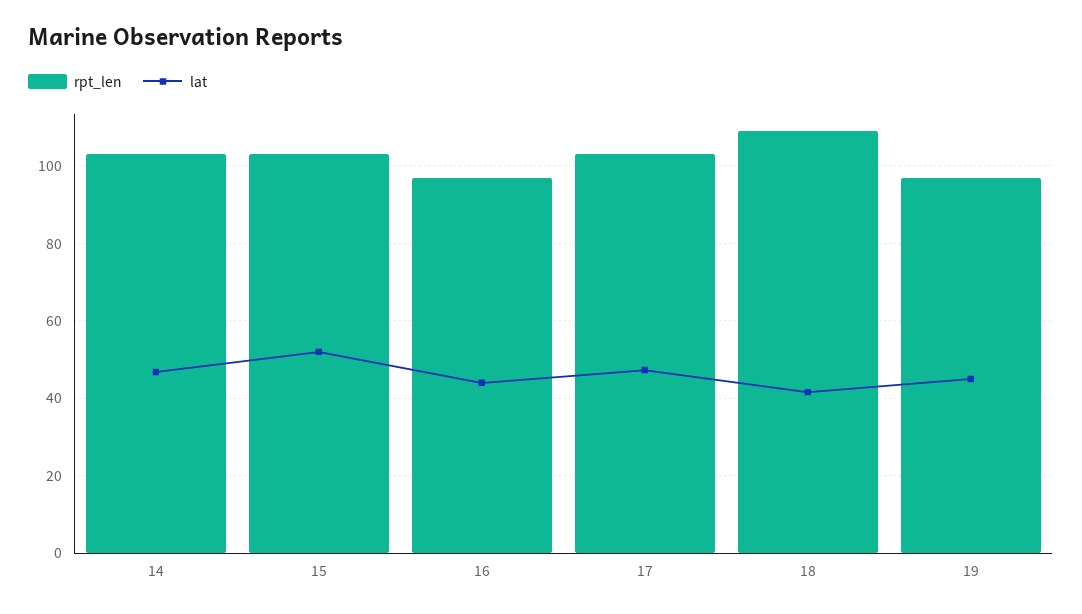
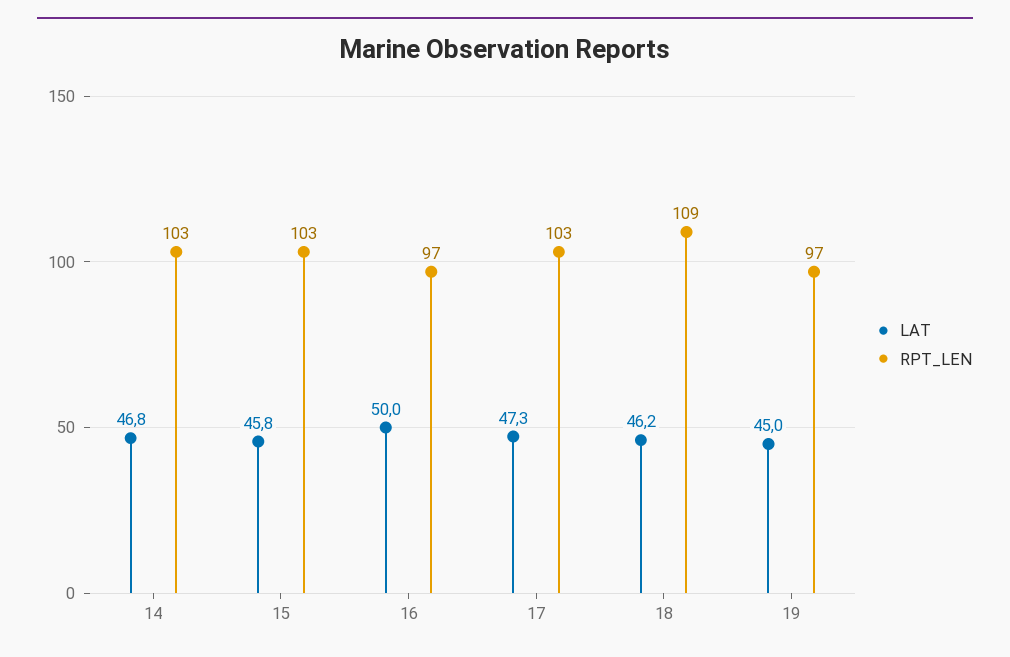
  {
    "rpt_len": {
      "14": 103,
      "15": 103,
      "16": 97,
      "17": 103,
      "18": 109,
      "19": 97
    },
    "lat": {
      "14": 46.8,
-     "15": 52,
+     "15": 45.8,
-     "16": 44,
+     "16": 50,
      "17": 47.3,
-     "18": 42,
+     "18": 46.2,
      "19": 45
    }
  }

